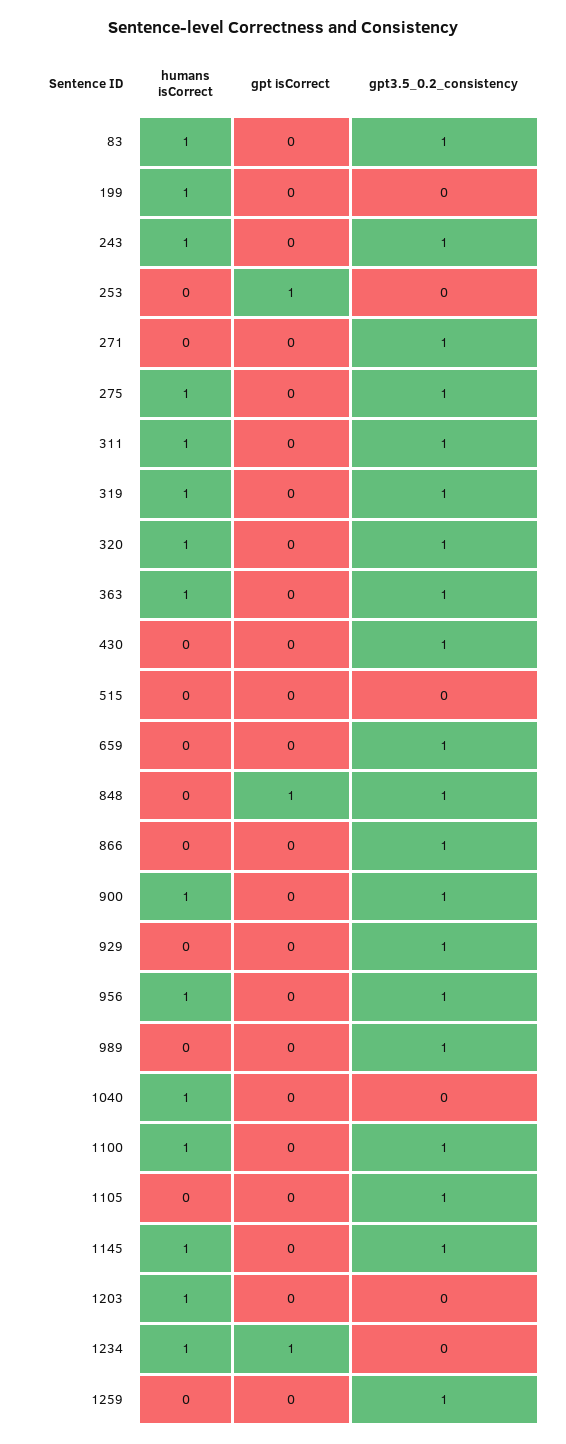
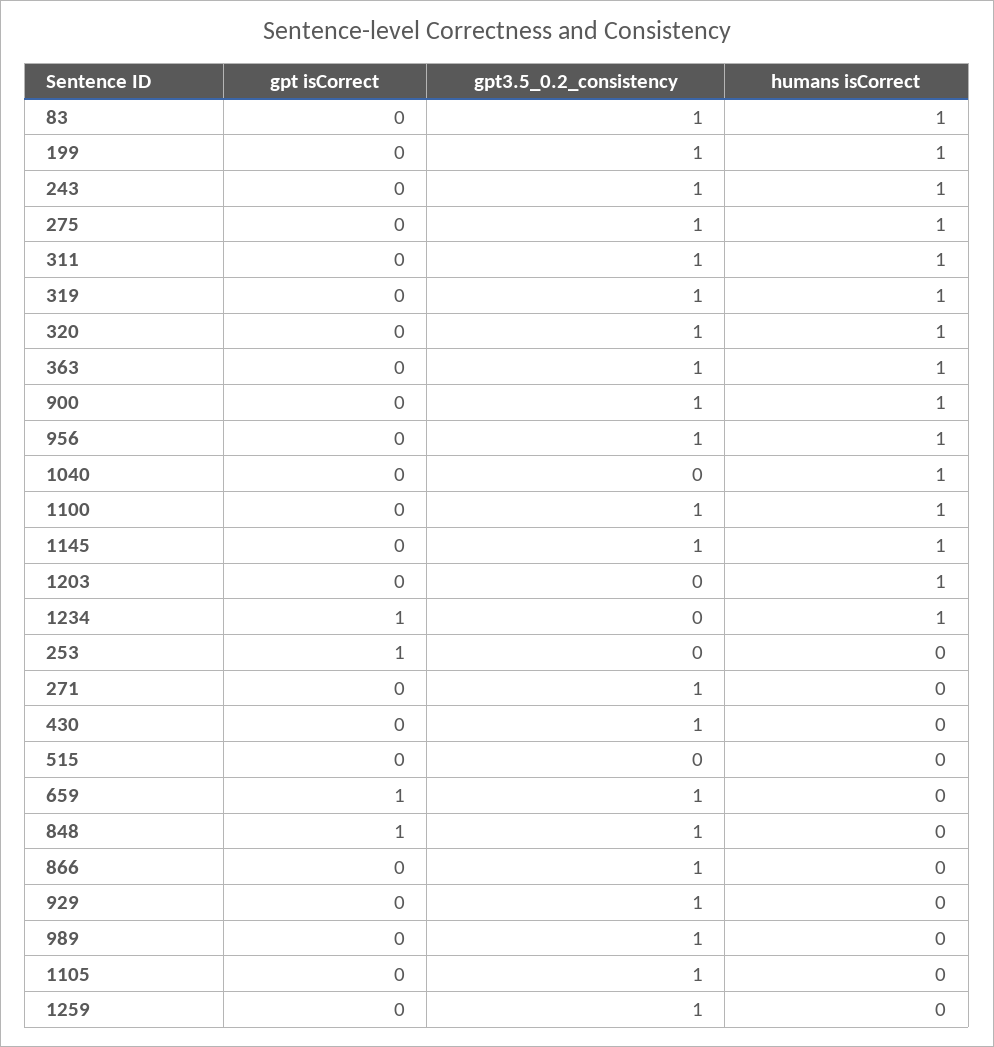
  {
    "humans isCorrect": {
      "83": 1,
      "199": 1,
      "243": 1,
      "253": 0,
      "271": 0,
      "275": 1,
      "311": 1,
      "319": 1,
      "320": 1,
      "363": 1,
      "430": 0,
      "515": 0,
      "659": 0,
      "848": 0,
      "866": 0,
      "900": 1,
      "929": 0,
      "956": 1,
      "989": 0,
      "1040": 1,
      "1100": 1,
      "1105": 0,
      "1145": 1,
      "1203": 1,
      "1234": 1,
      "1259": 0
    },
    "gpt isCorrect": {
      "83": 0,
      "199": 0,
      "243": 0,
      "253": 1,
      "271": 0,
      "275": 0,
      "311": 0,
      "319": 0,
      "320": 0,
      "363": 0,
      "430": 0,
      "515": 0,
-     "659": 0,
+     "659": 1,
      "848": 1,
      "866": 0,
      "900": 0,
      "929": 0,
      "956": 0,
      "989": 0,
      "1040": 0,
      "1100": 0,
      "1105": 0,
      "1145": 0,
      "1203": 0,
      "1234": 1,
      "1259": 0
    },
    "gpt3.5_0.2_consistency": {
      "83": 1,
-     "199": 0,
+     "199": 1,
      "243": 1,
      "253": 0,
      "271": 1,
      "275": 1,
      "311": 1,
      "319": 1,
      "320": 1,
      "363": 1,
      "430": 1,
      "515": 0,
      "659": 1,
      "848": 1,
      "866": 1,
      "900": 1,
      "929": 1,
      "956": 1,
      "989": 1,
      "1040": 0,
      "1100": 1,
      "1105": 1,
      "1145": 1,
      "1203": 0,
      "1234": 0,
      "1259": 1
    }
  }

